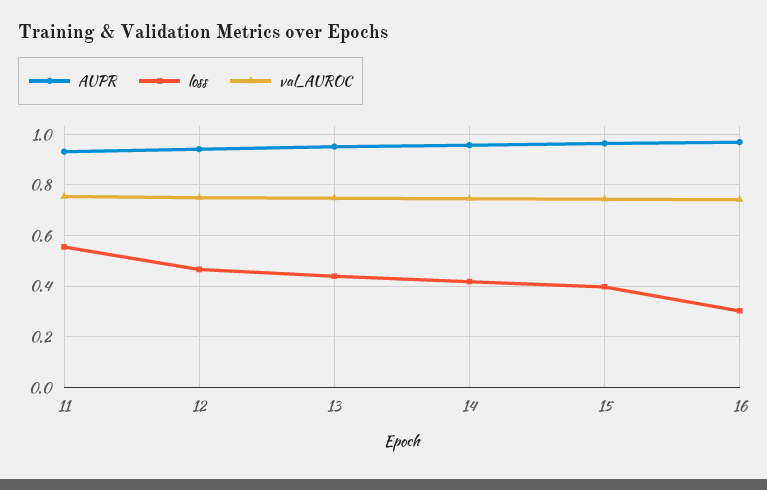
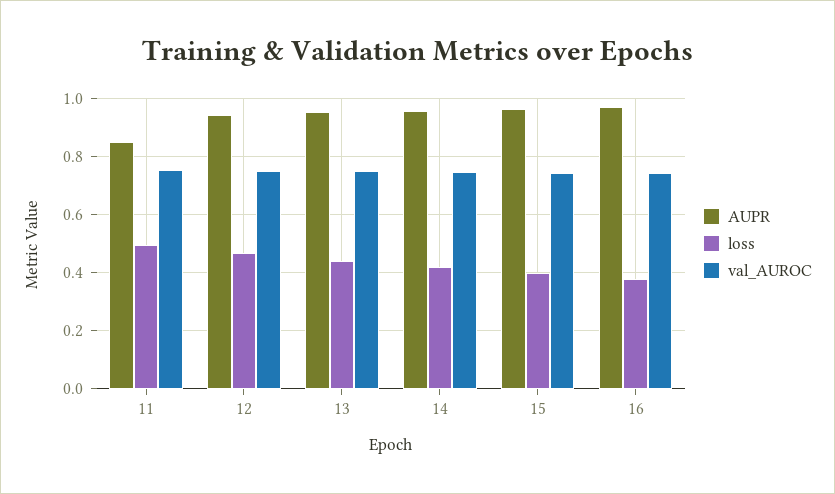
  {
    "AUPR": {
-     "11": 0.925,
+     "11": 0.85,
      "12": 0.95,
      "13": 0.95,
      "14": 0.95,
      "15": 0.975,
      "16": 0.975
    },
    "loss": {
-     "11": 0.55,
+     "11": 0.5,
      "12": 0.475,
      "13": 0.45,
      "14": 0.425,
      "15": 0.4,
-     "16": 0.3
+     "16": 0.375
    },
    "val_AUROC": {
      "11": 0.75,
      "12": 0.75,
      "13": 0.75,
      "14": 0.75,
      "15": 0.75,
      "16": 0.75
    }
  }

